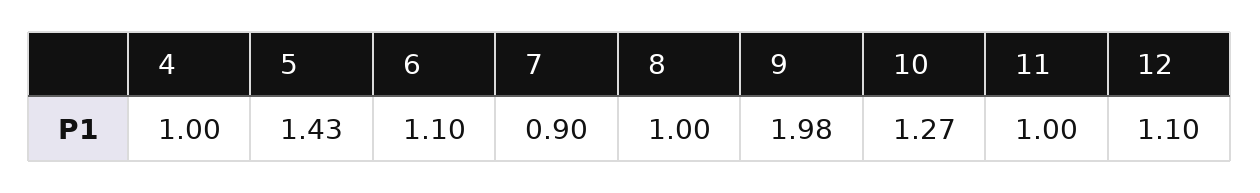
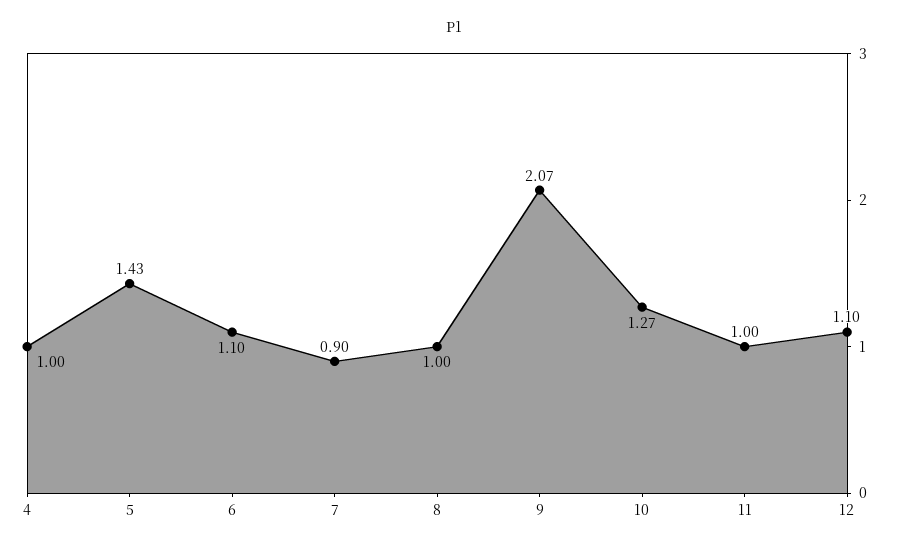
  {
    "4": 1,
    "5": 1.43,
    "6": 1.1,
    "7": 0.9,
    "8": 1,
-   "9": 1.98,
+   "9": 2.07,
    "10": 1.27,
    "11": 1,
    "12": 1.1
  }

